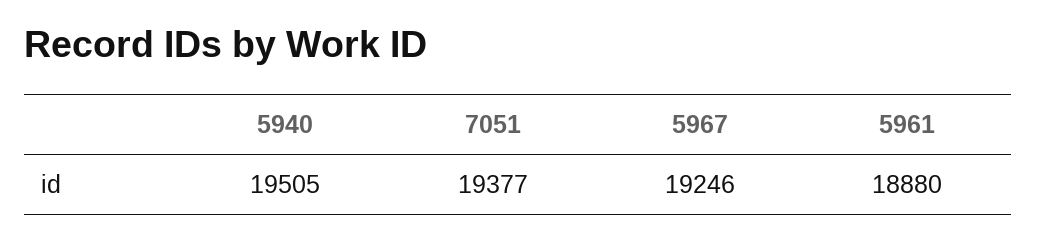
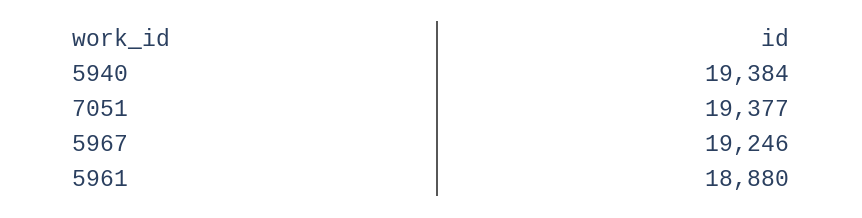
  {
-   "5940": 19505,
+   "5940": 19384,
    "7051": 19377,
    "5967": 19246,
    "5961": 18880
  }

